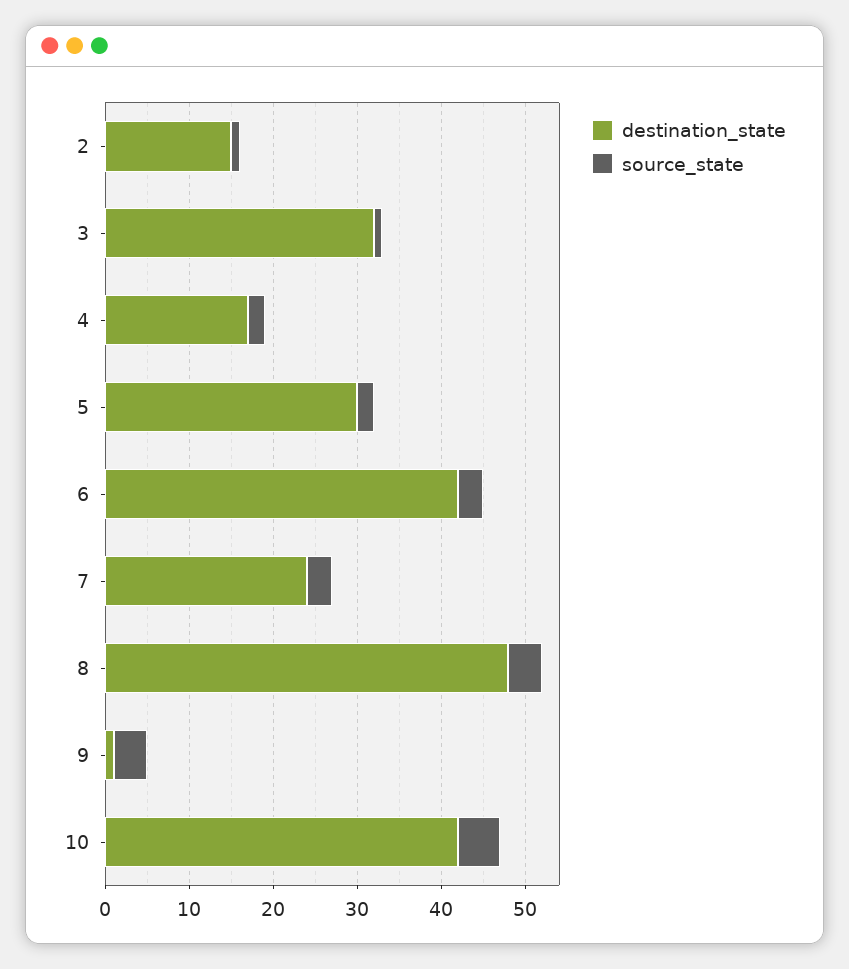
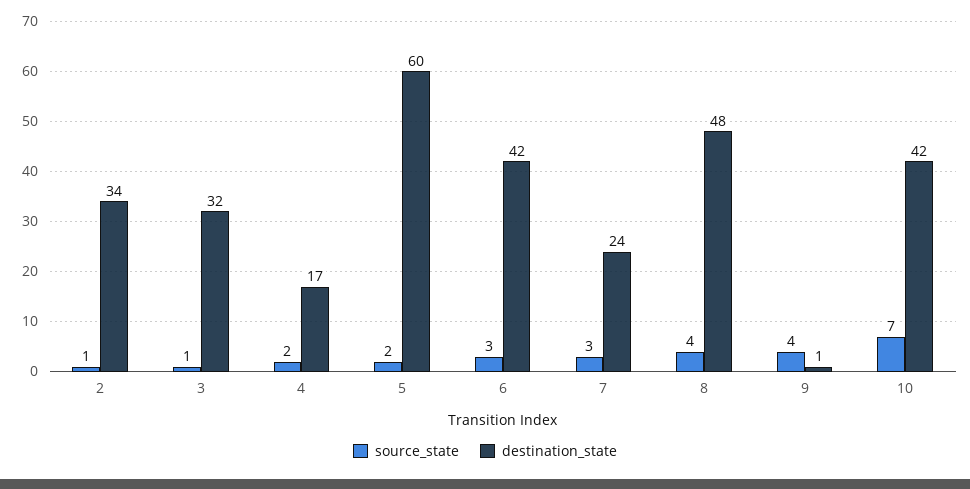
  {
    "destination_state": {
-     "2": 15,
+     "2": 34,
      "3": 32,
      "4": 17,
-     "5": 30,
+     "5": 60,
      "6": 42,
      "7": 24,
      "8": 48,
      "9": 1,
      "10": 42
    },
    "source_state": {
      "2": 1,
      "3": 1,
      "4": 2,
      "5": 2,
      "6": 3,
      "7": 3,
      "8": 4,
      "9": 4,
-     "10": 5
+     "10": 7
    }
  }

